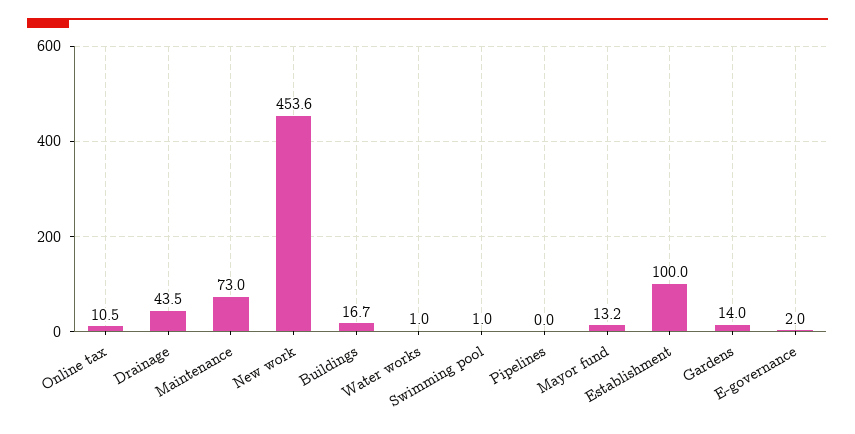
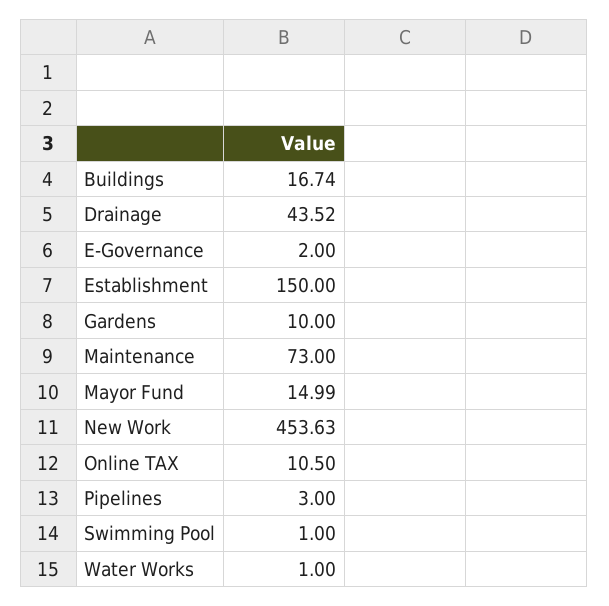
  {
    "Online tax": 10.5,
    "Drainage": 43.52,
    "Maintenance": 73,
    "New work": 453.63,
    "Buildings": 16.74,
    "Water works": 1,
    "Swimming pool": 1,
-   "Pipelines": 0,
+   "Pipelines": 3,
-   "Mayor fund": 13.2,
+   "Mayor fund": 14.99,
-   "Establishment": 100,
+   "Establishment": 150,
-   "Gardens": 14,
+   "Gardens": 10,
    "E-governance": 2
  }

